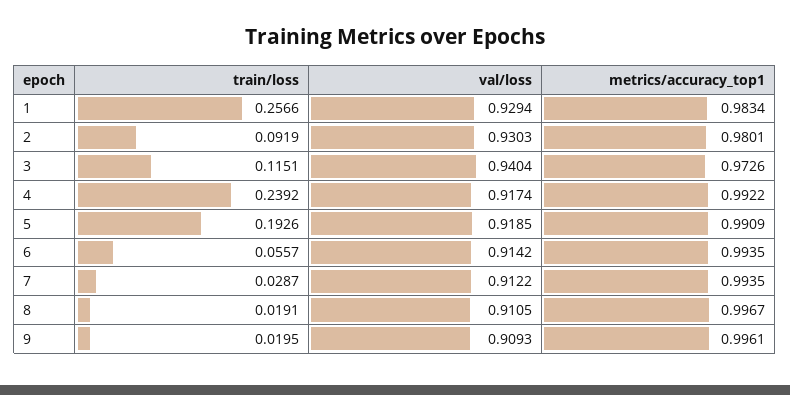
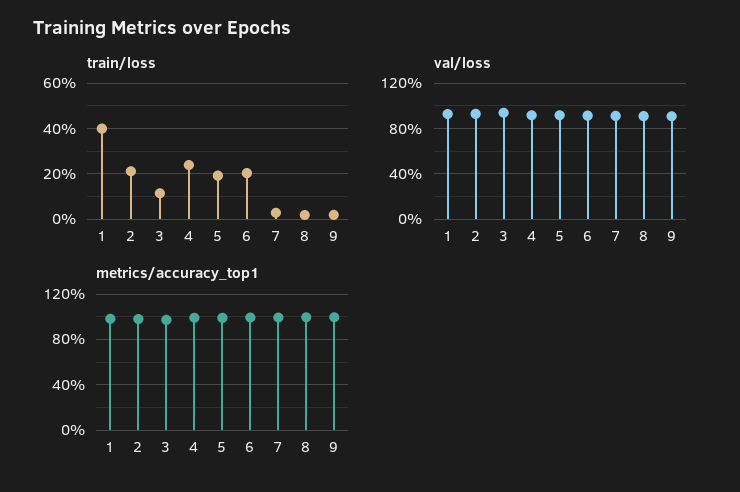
  {
    "train/loss": {
-     "1": 0.2566,
+     "1": 0.4,
-     "2": 0.0919,
+     "2": 0.2,
      "3": 0.1151,
      "4": 0.2392,
      "5": 0.1926,
-     "6": 0.0557,
+     "6": 0.2,
      "7": 0.0287,
      "8": 0.0191,
      "9": 0.0195
    },
    "val/loss": {
      "1": 0.9294,
      "2": 0.9303,
      "3": 0.9404,
      "4": 0.9174,
      "5": 0.9185,
      "6": 0.9142,
      "7": 0.9122,
      "8": 0.9105,
      "9": 0.9093
    },
    "metrics/accuracy_top1": {
      "1": 0.9834,
      "2": 0.9801,
      "3": 0.9726,
      "4": 0.9922,
      "5": 0.9909,
      "6": 0.9935,
      "7": 0.9935,
      "8": 0.9967,
      "9": 0.9961
    }
  }

